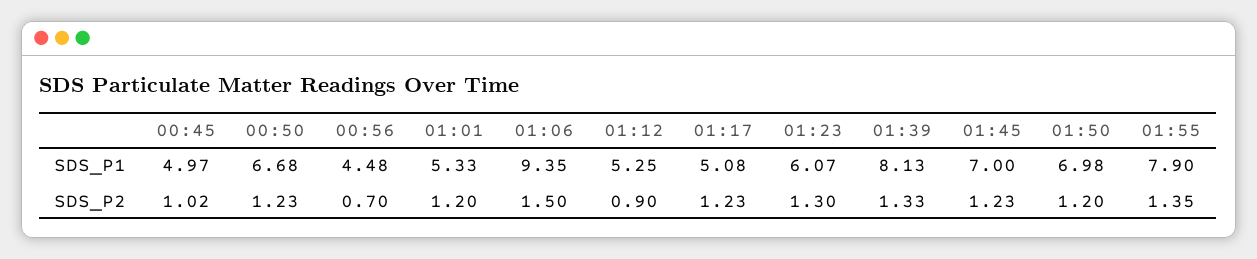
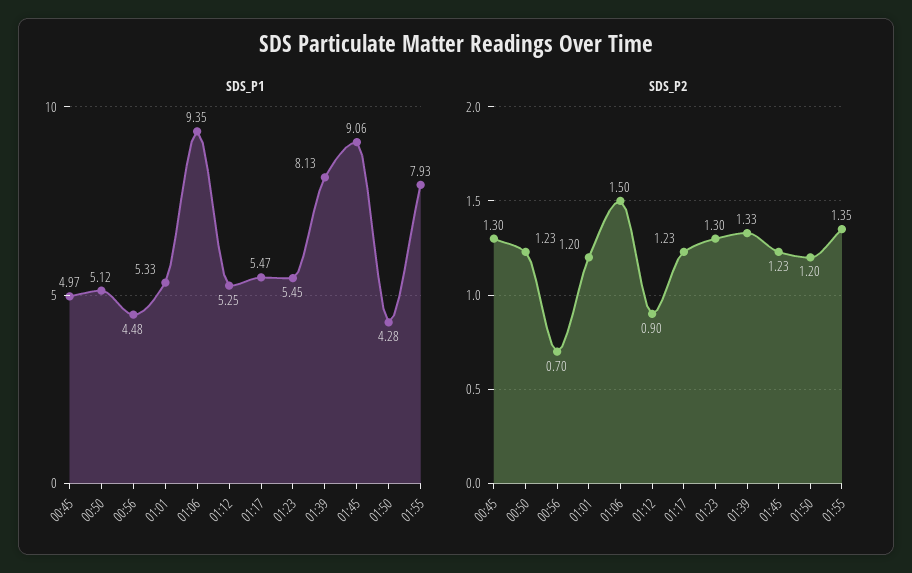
  {
    "SDS_P1": {
      "00:45": 4.97,
-     "00:50": 6.68,
+     "00:50": 5.12,
      "00:56": 4.48,
      "01:01": 5.33,
      "01:06": 9.35,
      "01:12": 5.25,
-     "01:17": 5.08,
+     "01:17": 5.47,
-     "01:23": 6.07,
+     "01:23": 5.45,
      "01:39": 8.13,
-     "01:45": 7,
+     "01:45": 9.06,
-     "01:50": 6.98,
+     "01:50": 4.28,
-     "01:55": 7.9
+     "01:55": 7.93
    },
    "SDS_P2": {
-     "00:45": 1.02,
+     "00:45": 1.3,
      "00:50": 1.23,
      "00:56": 0.7,
      "01:01": 1.2,
      "01:06": 1.5,
      "01:12": 0.9,
      "01:17": 1.23,
      "01:23": 1.3,
      "01:39": 1.33,
      "01:45": 1.23,
      "01:50": 1.2,
      "01:55": 1.35
    }
  }

